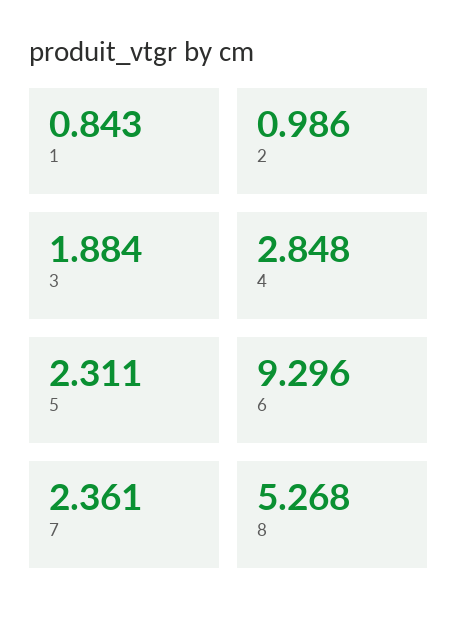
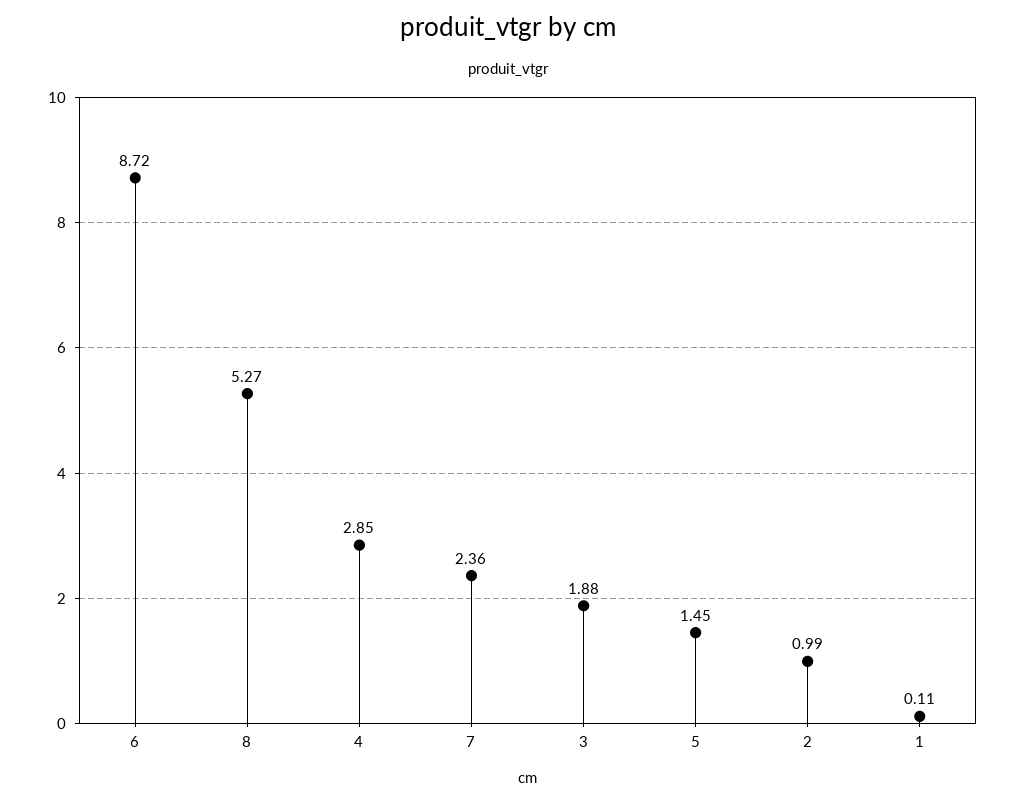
  {
-   "1": 0.843,
+   "1": 0.11,
    "2": 0.986,
    "3": 1.884,
    "4": 2.848,
-   "5": 2.311,
+   "5": 1.45,
-   "6": 9.296,
+   "6": 8.72,
    "7": 2.361,
    "8": 5.268
  }

